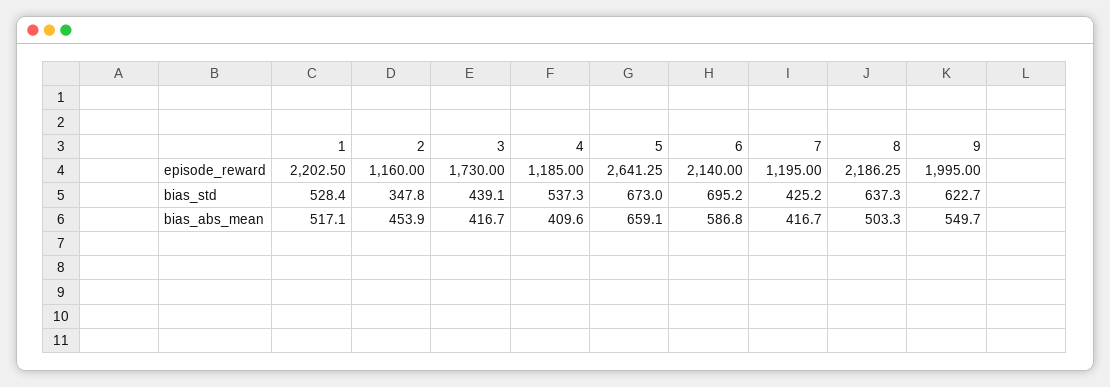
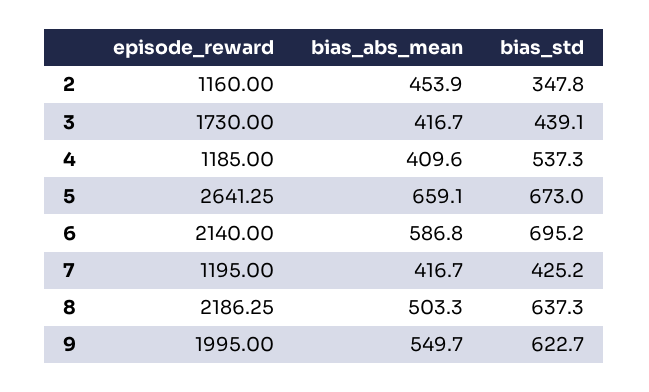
  {
-   "1": {
-     "episode_reward": 2202.5,
-     "bias_std": 528.4,
-     "bias_abs_mean": 517.1
-   },
    "2": {
      "episode_reward": 1160,
      "bias_std": 347.8,
      "bias_abs_mean": 453.9
    },
    "3": {
      "episode_reward": 1730,
      "bias_std": 439.1,
      "bias_abs_mean": 416.7
    },
    "4": {
      "episode_reward": 1185,
      "bias_std": 537.3,
      "bias_abs_mean": 409.6
    },
    "5": {
      "episode_reward": 2641.25,
      "bias_std": 673,
      "bias_abs_mean": 659.1
    },
    "6": {
      "episode_reward": 2140,
      "bias_std": 695.2,
      "bias_abs_mean": 586.8
    },
    "7": {
      "episode_reward": 1195,
      "bias_std": 425.2,
      "bias_abs_mean": 416.7
    },
    "8": {
      "episode_reward": 2186.25,
      "bias_std": 637.3,
      "bias_abs_mean": 503.3
    },
    "9": {
      "episode_reward": 1995,
      "bias_std": 622.7,
      "bias_abs_mean": 549.7
    }
  }

